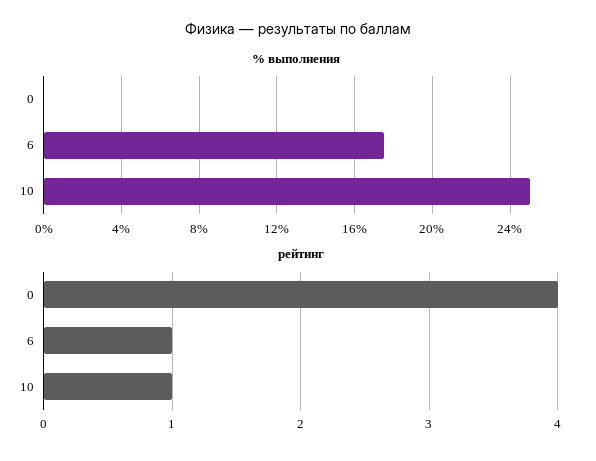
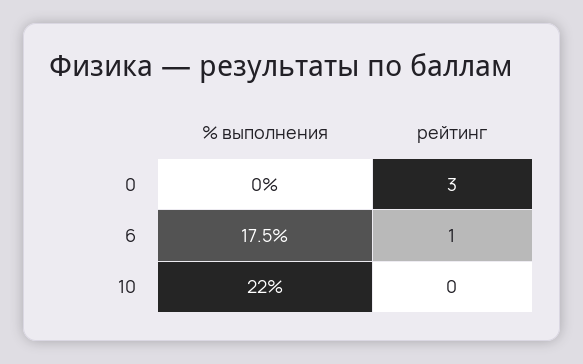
  {
    "% выполнения": {
      "0": 0,
      "6": 17.5,
-     "10": 25
+     "10": 22
    },
    "рейтинг": {
-     "0": 4,
+     "0": 3,
      "6": 1,
-     "10": 1
+     "10": 0
    }
  }

